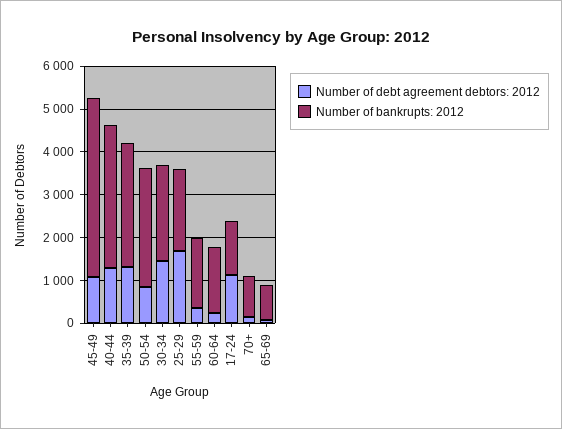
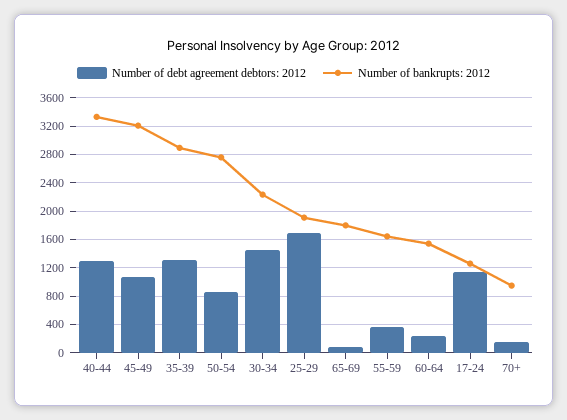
  {
    "Number of debt agreement debtors: 2012": {
      "45-49": 1100,
      "40-44": 1300,
      "35-39": 1300,
      "50-54": 900,
      "30-34": 1500,
      "25-29": 1700,
      "55-59": 400,
      "60-64": 200,
      "17-24": 1100,
      "70+": 100,
      "65-69": 100
    },
    "Number of bankrupts: 2012": {
-     "45-49": 4200,
+     "45-49": 3200,
      "40-44": 3300,
      "35-39": 2900,
      "50-54": 2800,
      "30-34": 2200,
      "25-29": 1900,
      "55-59": 1600,
      "60-64": 1500,
      "17-24": 1300,
      "70+": 900,
-     "65-69": 800
+     "65-69": 1800
    }
  }

